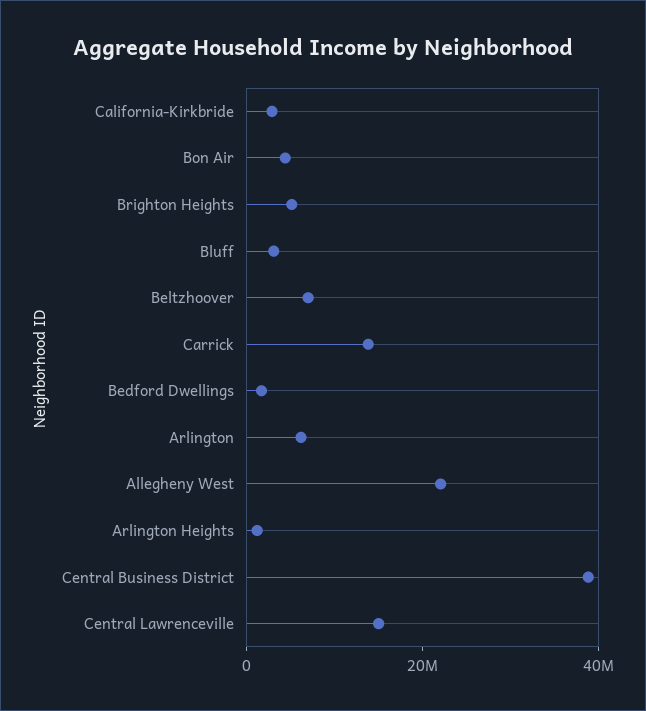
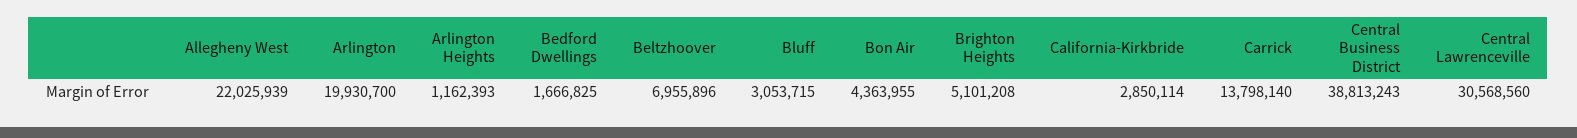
  {
    "California-Kirkbride": 2850114,
    "Bon Air": 4363955,
    "Brighton Heights": 5101208,
    "Bluff": 3053715,
    "Beltzhoover": 6955896,
    "Carrick": 13798140,
    "Bedford Dwellings": 1666825,
-   "Arlington": 5000000,
+   "Arlington": 19930700,
    "Allegheny West": 22025939,
    "Arlington Heights": 1162393,
    "Central Business District": 38813243,
-   "Central Lawrenceville": 15000000
+   "Central Lawrenceville": 30568560
  }

